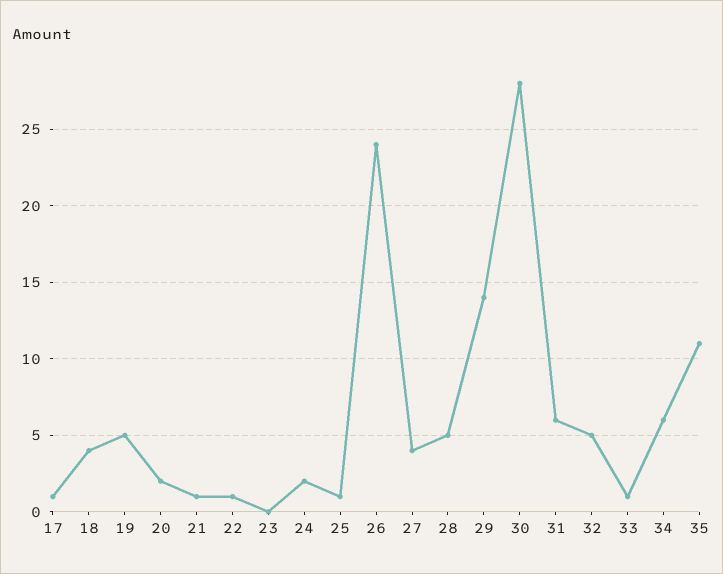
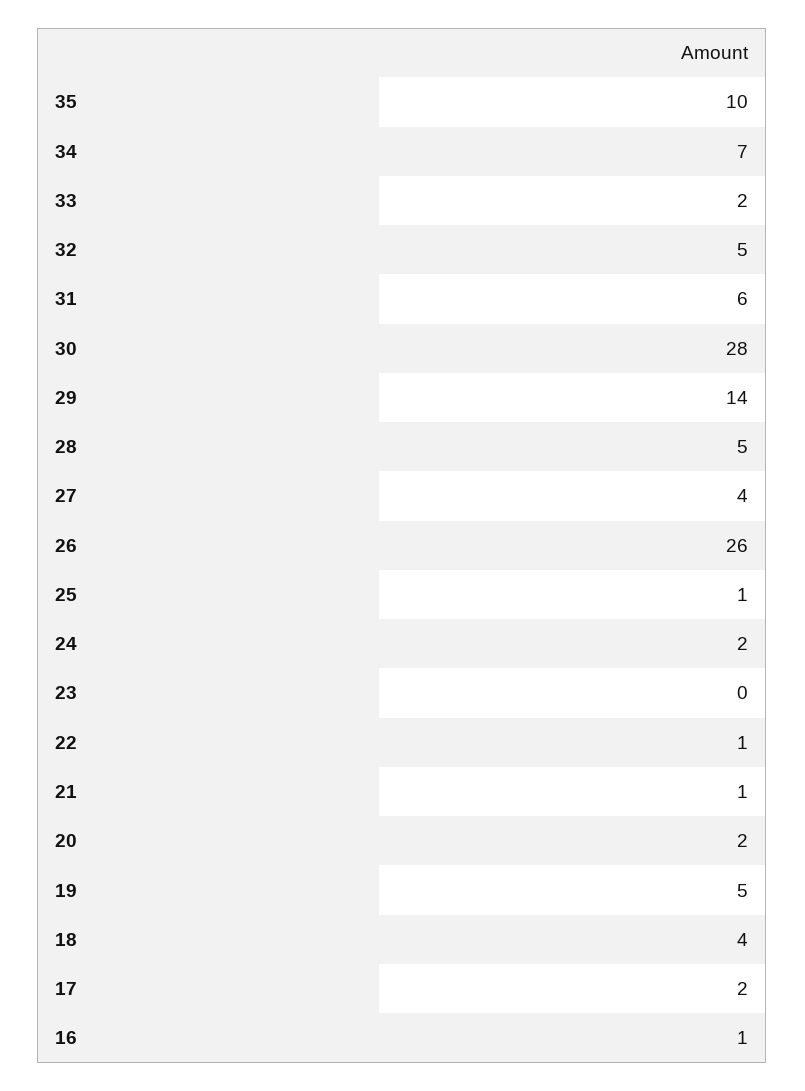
  {
-   "17": 1,
+   "17": 2,
    "18": 4,
    "19": 5,
    "20": 2,
    "21": 1,
    "22": 1,
    "23": 0,
    "24": 2,
    "25": 1,
-   "26": 24,
+   "26": 26,
    "27": 4,
    "28": 5,
    "29": 14,
    "30": 28,
    "31": 6,
    "32": 5,
-   "33": 1,
+   "33": 2,
-   "34": 6,
+   "34": 7,
-   "35": 11
+   "35": 10,
+   "16": 1
  }

